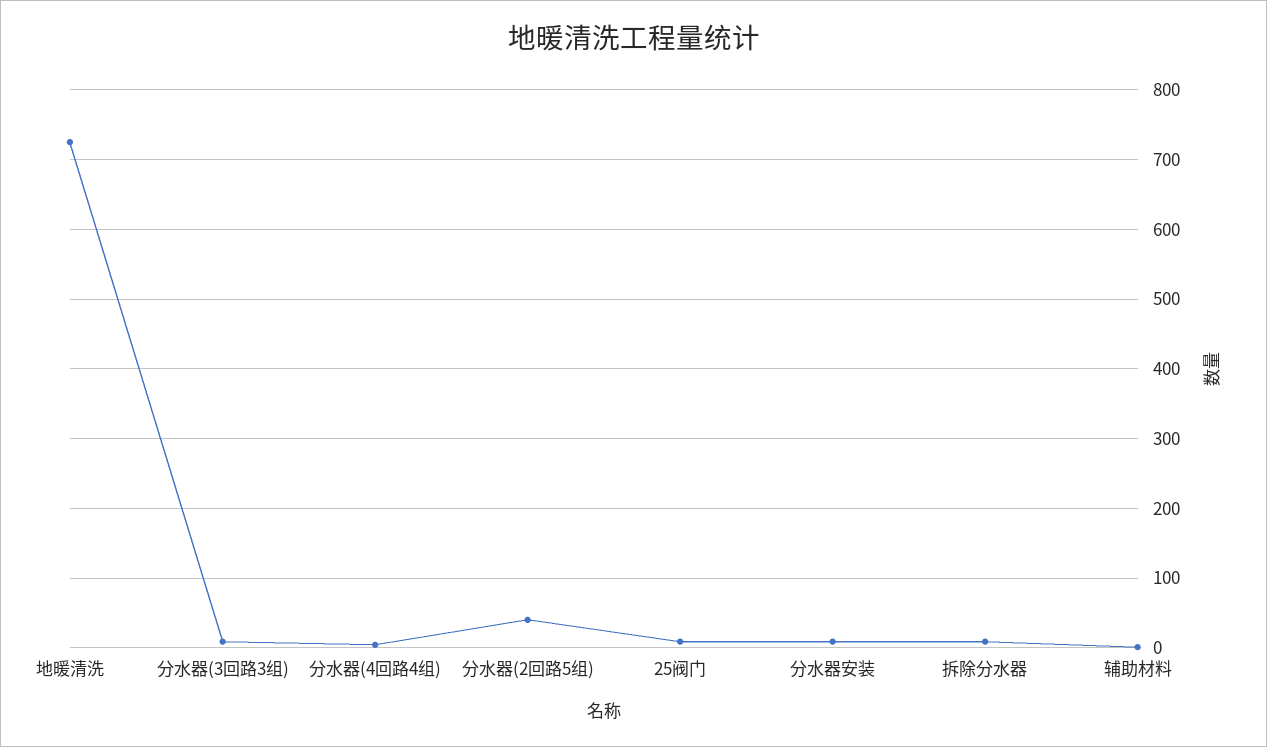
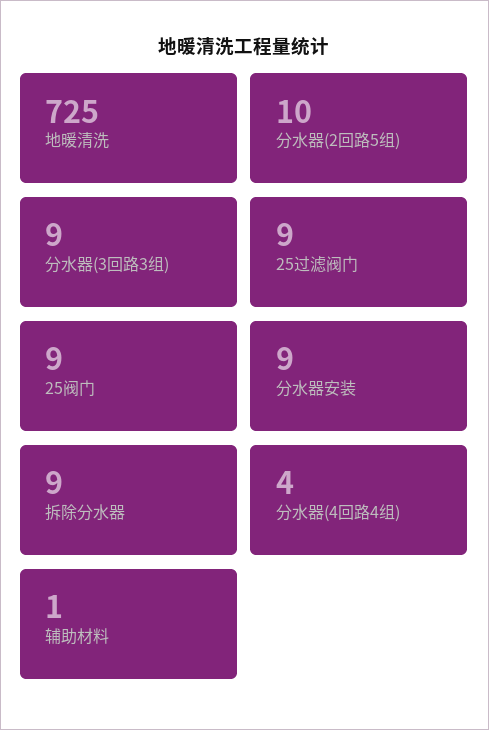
  {
    "地暖清洗": 725,
    "分水器(3回路3组)": 9,
    "分水器(4回路4组)": 4,
-   "分水器(2回路5组)": 40,
+   "分水器(2回路5组)": 10,
    "25阀门": 9,
    "分水器安装": 9,
    "拆除分水器": 9,
-   "辅助材料": 1
+   "辅助材料": 1,
+   "25过滤阀门": 9
  }

